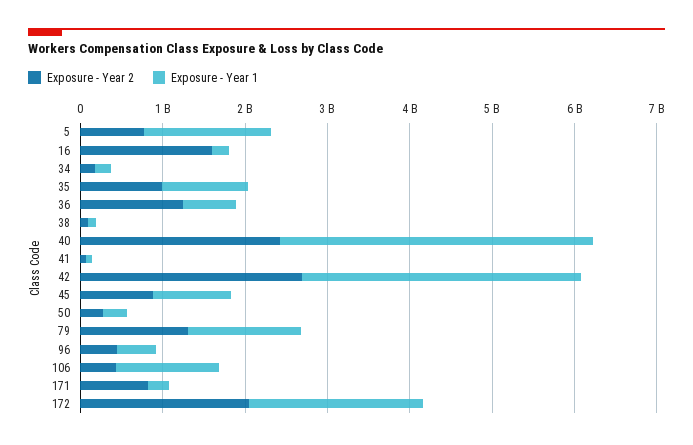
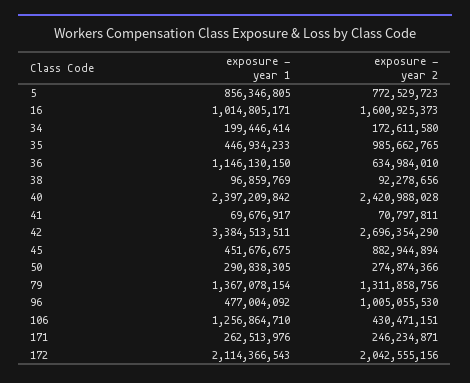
  {
    "Exposure - Year 2": {
      "5": 772529723,
      "16": 1600925373,
      "34": 172611580,
      "35": 985662765,
-     "36": 1200000000,
+     "36": 634984010,
      "38": 92278656,
      "40": 2420988028,
      "41": 70797811,
      "42": 2696354290,
      "45": 882944894,
      "50": 274874366,
      "79": 1311858756,
-     "96": 400000000,
+     "96": 1005055530,
      "106": 430471151,
-     "171": 800000000,
+     "171": 246234871,
      "172": 2042555156
    },
    "Exposure - Year 1": {
-     "5": 1600000000,
+     "5": 856346805,
-     "16": 200000000,
+     "16": 1014805171,
      "34": 199446414,
-     "35": 1000000000,
+     "35": 446934233,
-     "36": 600000000,
+     "36": 1146130150,
      "38": 96859769,
-     "40": 3800000000,
+     "40": 2397209842,
      "41": 69676917,
      "42": 3384513511,
-     "45": 1000000000,
+     "45": 451676675,
      "50": 290838305,
      "79": 1367078154,
      "96": 477004092,
      "106": 1256864710,
      "171": 262513976,
      "172": 2114366543
    }
  }

